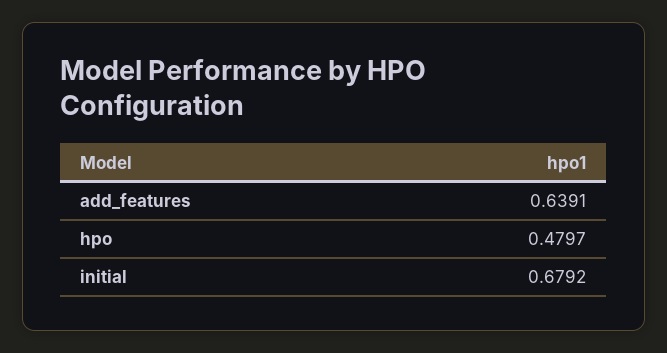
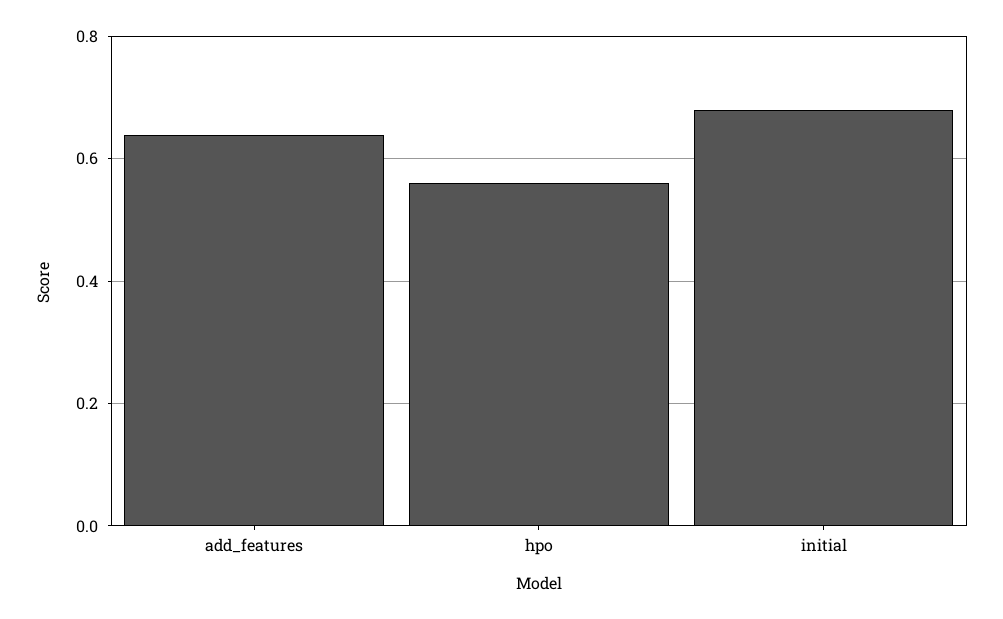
  {
    "add_features": 0.6391,
-   "hpo": 0.4797,
+   "hpo": 0.56,
    "initial": 0.6792
  }

